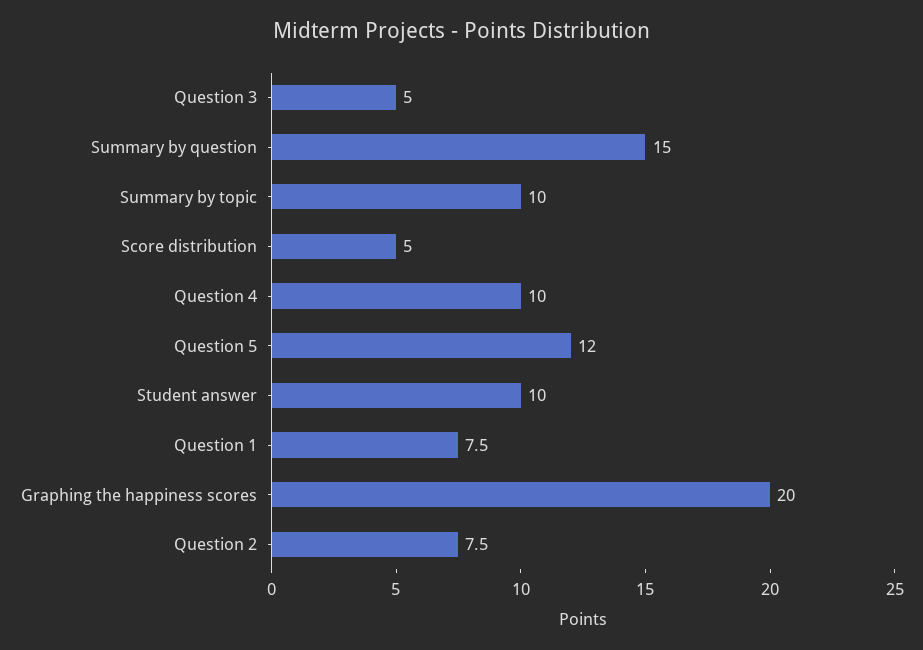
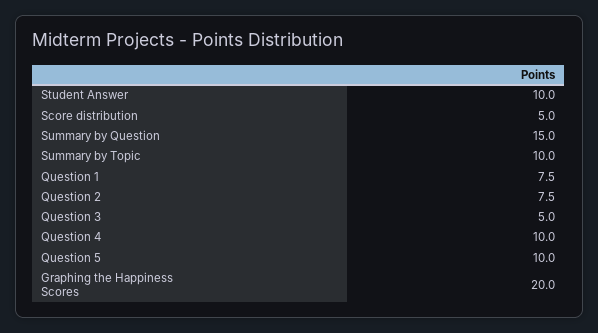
  {
    "Question 3": 5,
    "Summary by question": 15,
    "Summary by topic": 10,
    "Score distribution": 5,
    "Question 4": 10,
-   "Question 5": 12,
+   "Question 5": 10,
    "Student answer": 10,
    "Question 1": 7.5,
    "Graphing the happiness scores": 20,
    "Question 2": 7.5
  }

